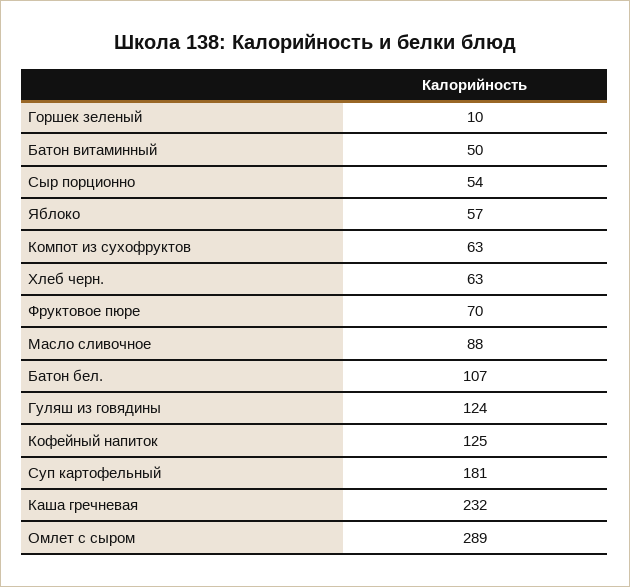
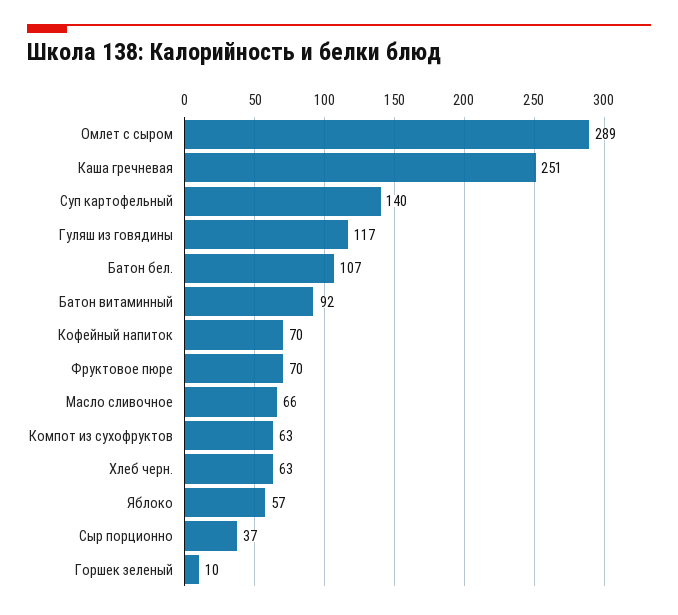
  {
    "Горшек зеленый": 10,
-   "Батон витаминный": 50,
+   "Батон витаминный": 92,
-   "Сыр порционно": 54,
+   "Сыр порционно": 37,
    "Яблоко": 57,
    "Компот из сухофруктов": 63,
    "Хлеб черн.": 63,
    "Фруктовое пюре": 70,
-   "Масло сливочное": 88,
+   "Масло сливочное": 66,
    "Батон бел.": 107,
-   "Гуляш из говядины": 124,
+   "Гуляш из говядины": 117,
-   "Кофейный напиток": 125,
+   "Кофейный напиток": 70,
-   "Суп картофельный": 181,
+   "Суп картофельный": 140,
-   "Каша гречневая": 232,
+   "Каша гречневая": 251,
    "Омлет с сыром": 289
  }

